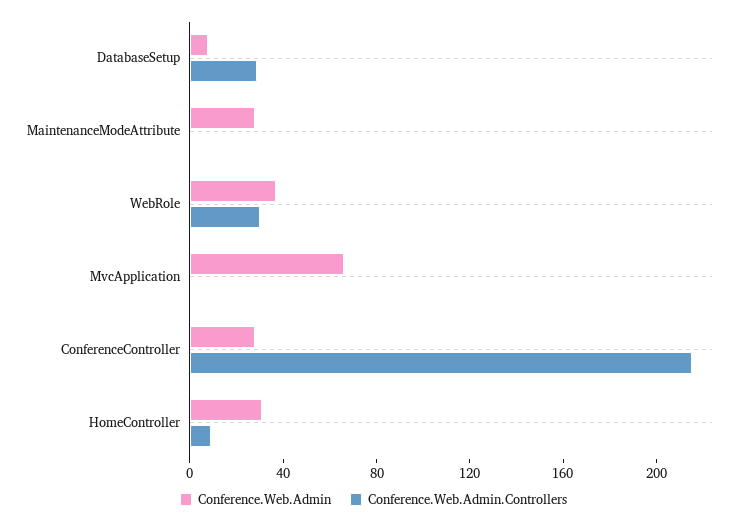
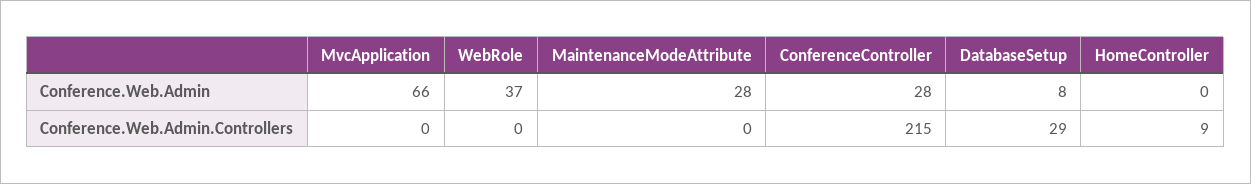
  {
    "Conference.Web.Admin": {
      "DatabaseSetup": 8,
      "MaintenanceModeAttribute": 28,
      "WebRole": 37,
      "MvcApplication": 66,
      "ConferenceController": 28,
-     "HomeController": 30
+     "HomeController": 0
    },
    "Conference.Web.Admin.Controllers": {
      "DatabaseSetup": 29,
      "MaintenanceModeAttribute": 0,
-     "WebRole": 30,
+     "WebRole": 0,
      "MvcApplication": 0,
      "ConferenceController": 215,
      "HomeController": 9
    }
  }

